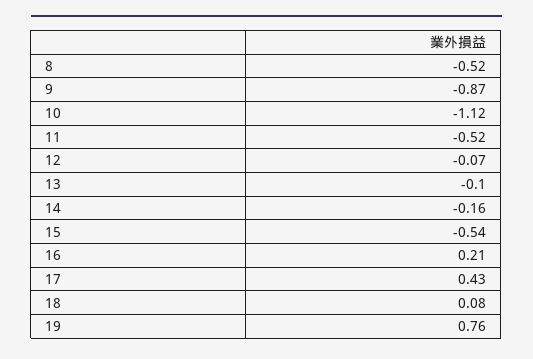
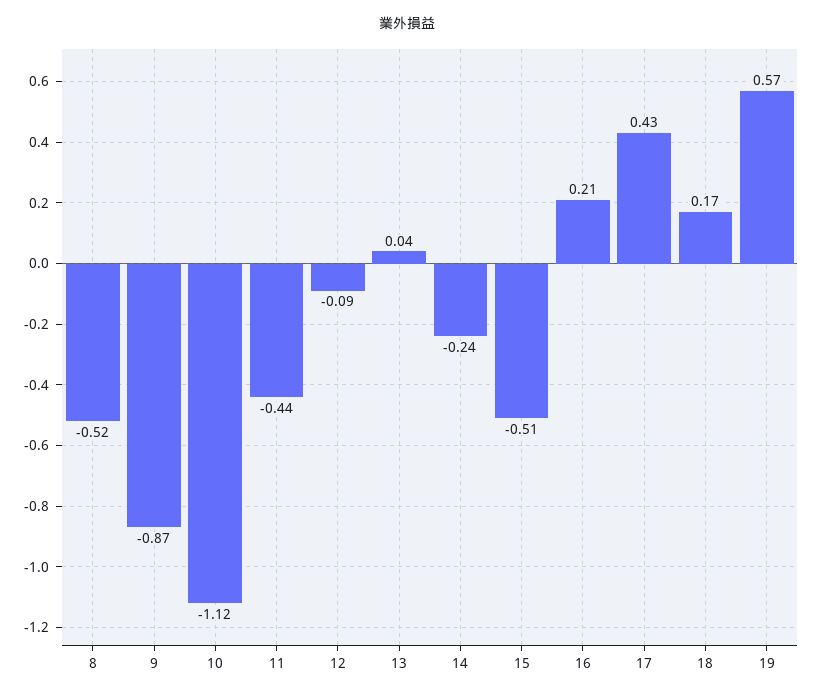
  {
    "8": -0.52,
    "9": -0.87,
    "10": -1.12,
-   "11": -0.52,
+   "11": -0.44,
-   "12": -0.07,
+   "12": -0.09,
-   "13": -0.1,
+   "13": 0.04,
-   "14": -0.16,
+   "14": -0.24,
-   "15": -0.54,
+   "15": -0.51,
    "16": 0.21,
    "17": 0.43,
-   "18": 0.08,
+   "18": 0.17,
-   "19": 0.76
+   "19": 0.57
  }

